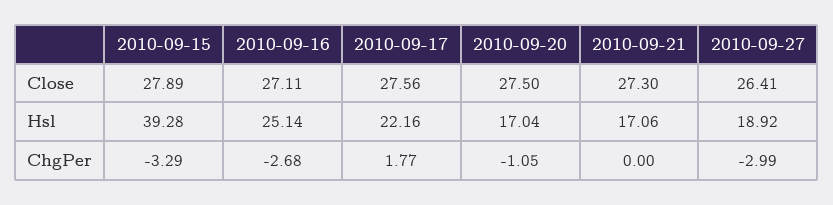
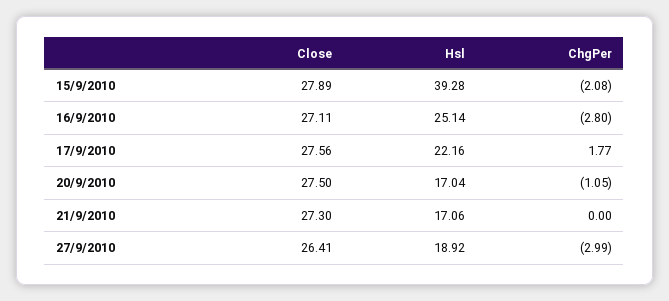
  {
    "2010-09-15": {
      "Close": 27.89,
      "Hsl": 39.28,
-     "ChgPer": -3.29
+     "ChgPer": -2.08
    },
    "2010-09-16": {
      "Close": 27.11,
      "Hsl": 25.14,
-     "ChgPer": -2.68
+     "ChgPer": -2.8
    },
    "2010-09-17": {
      "Close": 27.56,
      "Hsl": 22.16,
      "ChgPer": 1.77
    },
    "2010-09-20": {
      "Close": 27.5,
      "Hsl": 17.04,
      "ChgPer": -1.05
    },
    "2010-09-21": {
      "Close": 27.3,
      "Hsl": 17.06,
      "ChgPer": 0
    },
    "2010-09-27": {
      "Close": 26.41,
      "Hsl": 18.92,
      "ChgPer": -2.99
    }
  }

